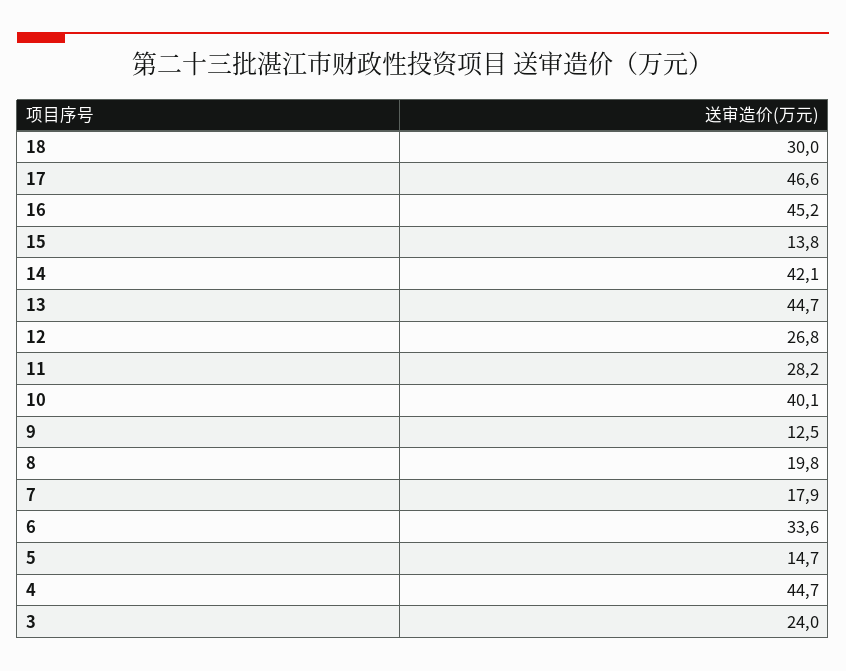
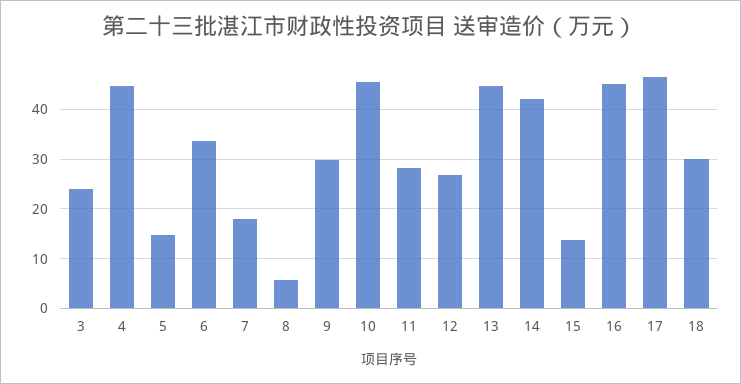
  {
    "18": 30,
    "17": 46.6,
    "16": 45.2,
    "15": 13.8,
    "14": 42.1,
    "13": 44.7,
    "12": 26.8,
    "11": 28.2,
-   "10": 40.1,
+   "10": 46,
-   "9": 12.5,
+   "9": 30,
-   "8": 19.8,
+   "8": 6,
    "7": 17.9,
    "6": 33.6,
    "5": 14.7,
    "4": 44.7,
    "3": 24
  }

